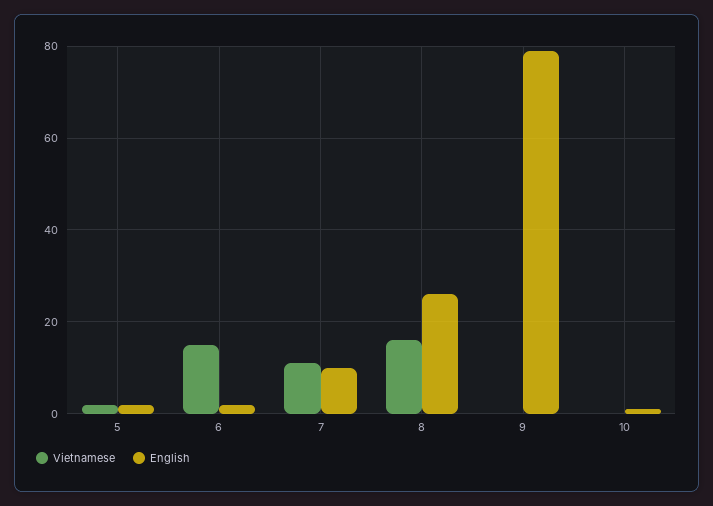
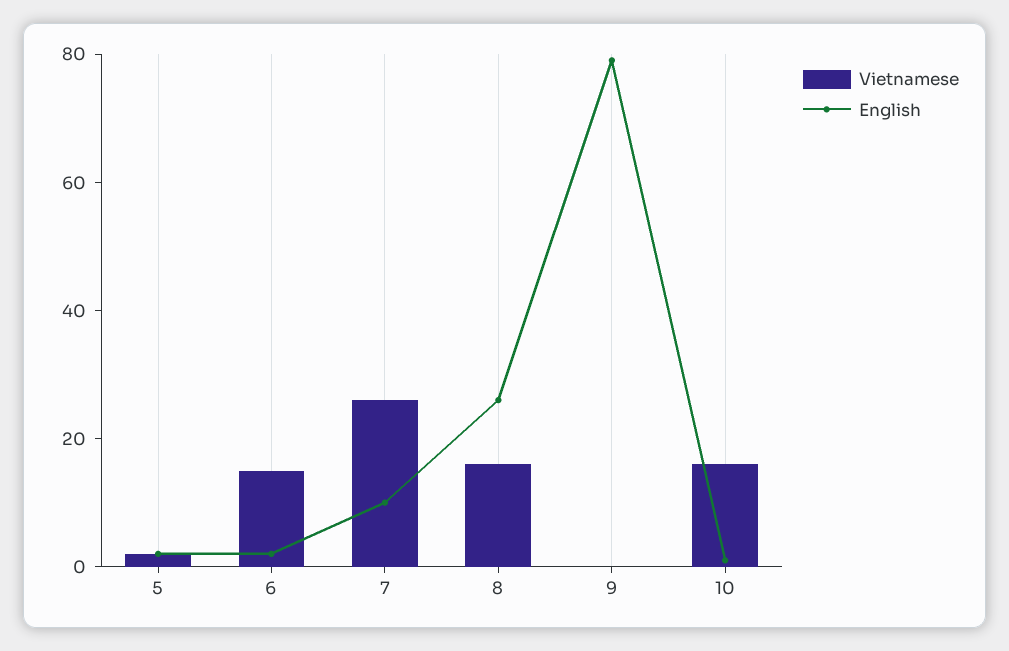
  {
    "Vietnamese": {
      "5": 0,
      "6": 15,
-     "7": 10,
+     "7": 25,
      "8": 15,
      "9": 0,
-     "10": 0
+     "10": 15
    },
    "English": {
      "5": 0,
      "6": 0,
      "7": 10,
      "8": 25,
      "9": 80,
      "10": 0
    }
  }

